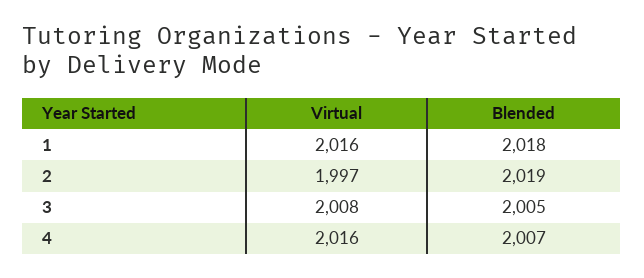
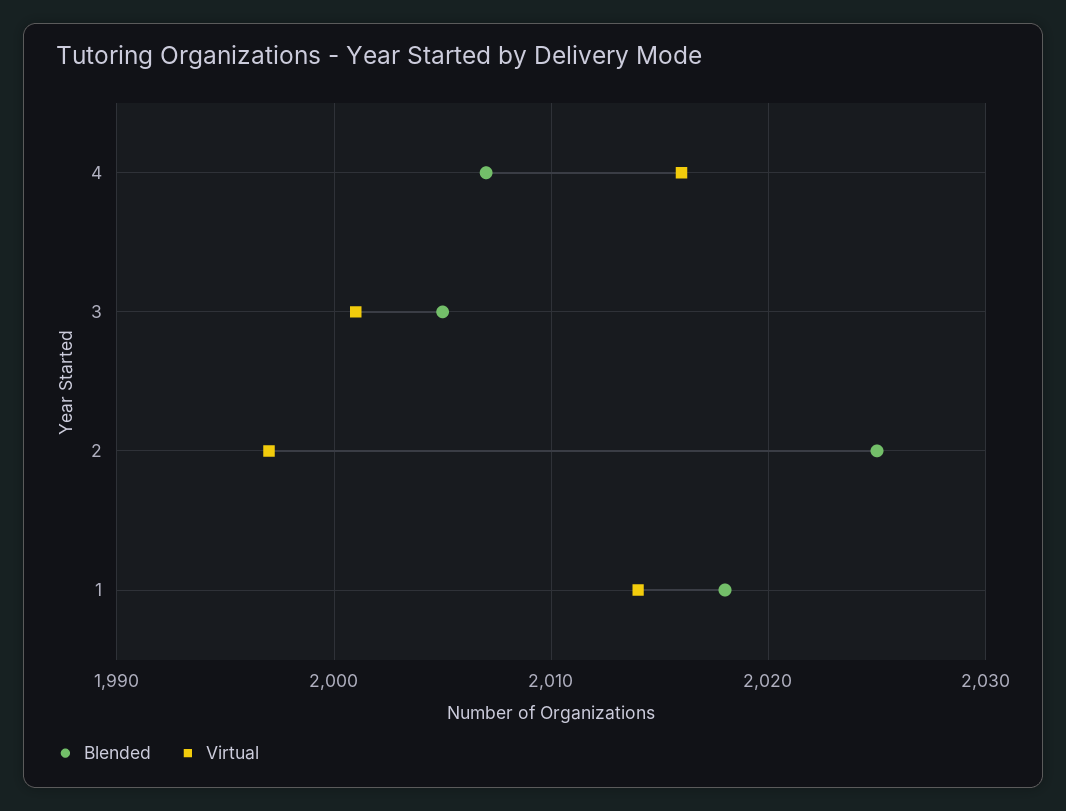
  {
    "Virtual": {
-     "1": 2016,
+     "1": 2014,
      "2": 1997,
-     "3": 2008,
+     "3": 2001,
      "4": 2016
    },
    "Blended": {
      "1": 2018,
-     "2": 2019,
+     "2": 2025,
      "3": 2005,
      "4": 2007
    }
  }

